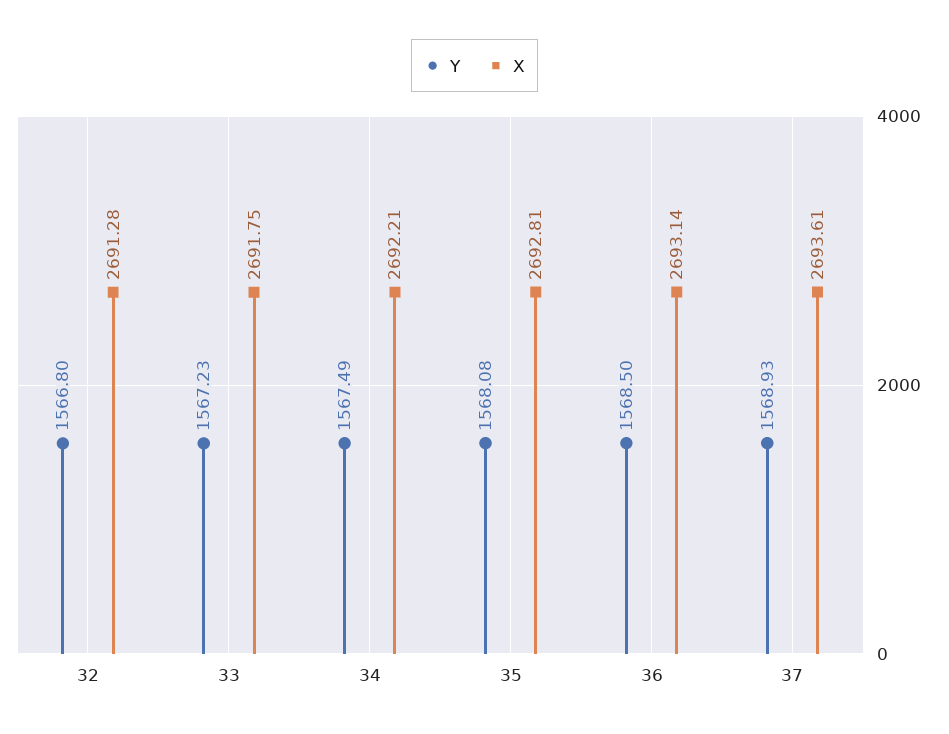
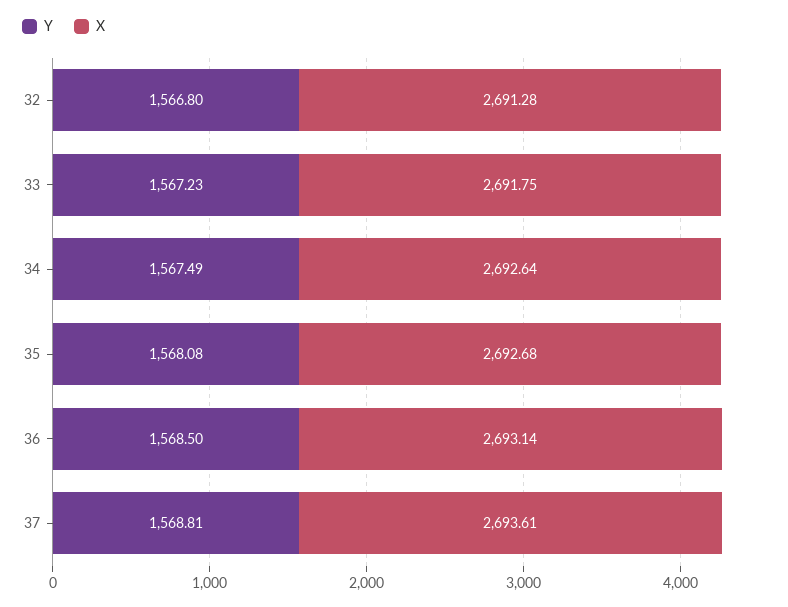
  {
    "Y": {
      "32": 1566.8,
      "33": 1567.23,
      "34": 1567.49,
      "35": 1568.08,
      "36": 1568.5,
-     "37": 1568.93
+     "37": 1568.81
    },
    "X": {
      "32": 2691.28,
      "33": 2691.75,
-     "34": 2692.21,
+     "34": 2692.64,
-     "35": 2692.81,
+     "35": 2692.68,
      "36": 2693.14,
      "37": 2693.61
    }
  }

